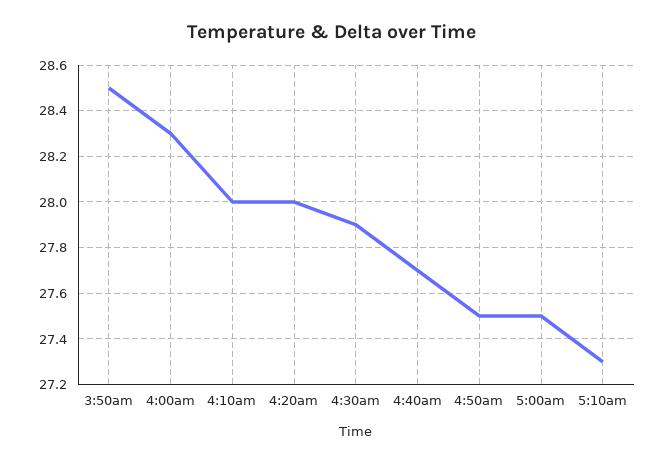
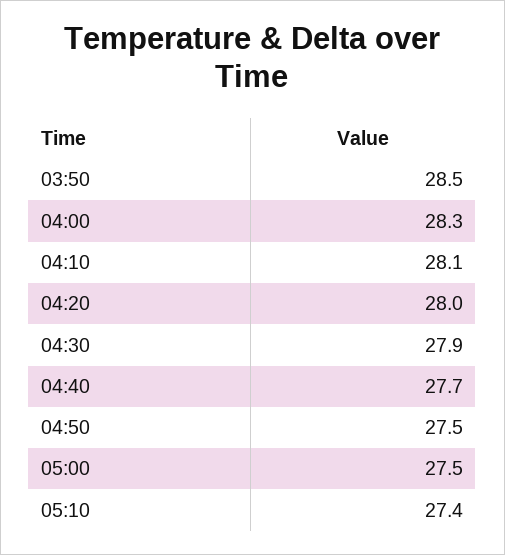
  {
    "3:50am": 28.5,
    "4:00am": 28.3,
-   "4:10am": 28,
+   "4:10am": 28.1,
    "4:20am": 28,
    "4:30am": 27.9,
    "4:40am": 27.7,
    "4:50am": 27.5,
    "5:00am": 27.5,
-   "5:10am": 27.3
+   "5:10am": 27.4
  }

